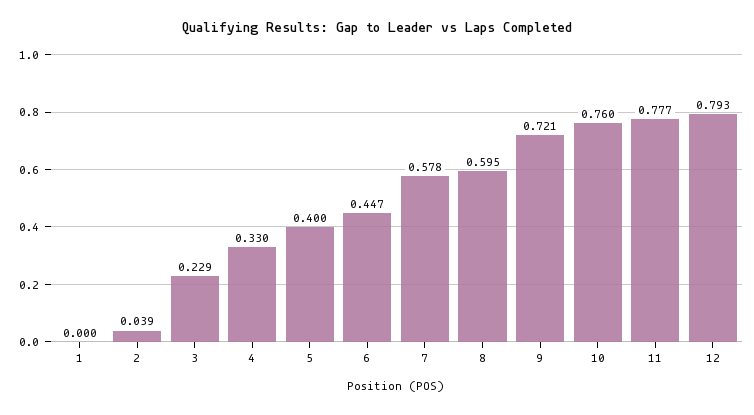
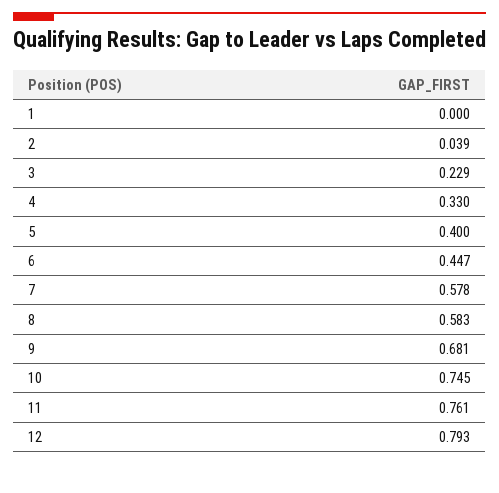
  {
    "1": 0,
    "2": 0.039,
    "3": 0.229,
    "4": 0.33,
    "5": 0.4,
    "6": 0.447,
    "7": 0.578,
-   "8": 0.595,
+   "8": 0.583,
-   "9": 0.721,
+   "9": 0.681,
-   "10": 0.76,
+   "10": 0.745,
-   "11": 0.777,
+   "11": 0.761,
    "12": 0.793
  }

